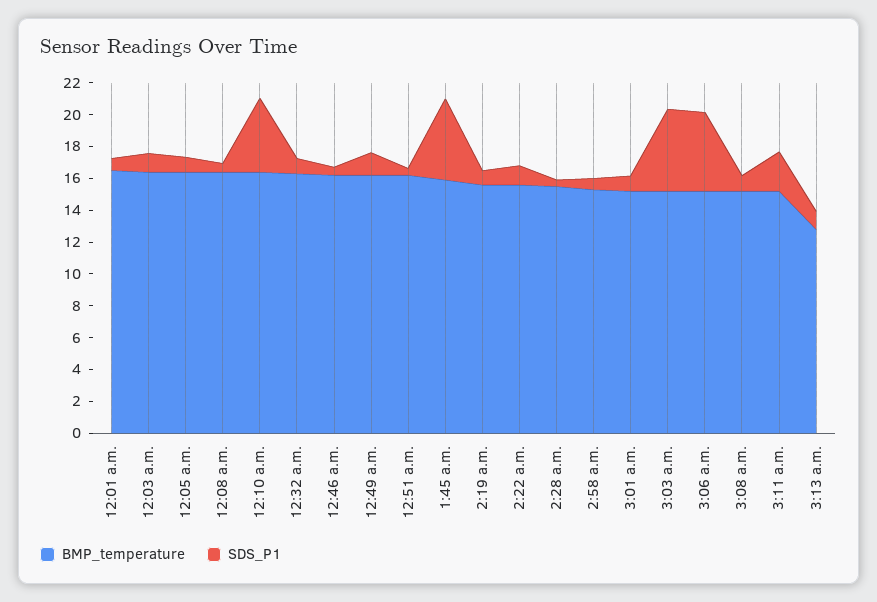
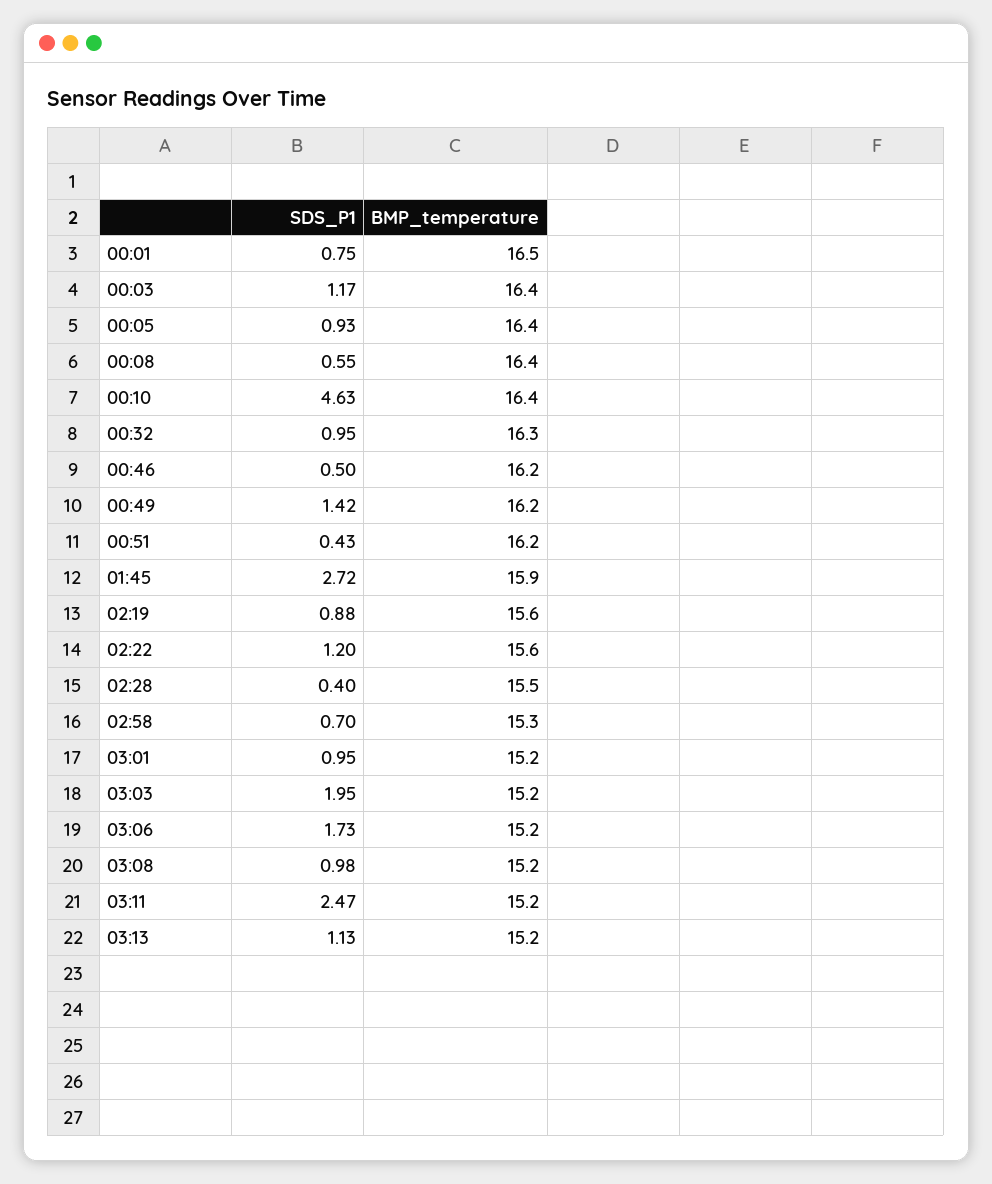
  {
    "BMP_temperature": {
      "12:01 a.m.": 16.5,
      "12:03 a.m.": 16.4,
      "12:05 a.m.": 16.4,
      "12:08 a.m.": 16.4,
      "12:10 a.m.": 16.4,
      "12:32 a.m.": 16.3,
      "12:46 a.m.": 16.2,
      "12:49 a.m.": 16.2,
      "12:51 a.m.": 16.2,
      "1:45 a.m.": 15.9,
      "2:19 a.m.": 15.6,
      "2:22 a.m.": 15.6,
      "2:28 a.m.": 15.5,
      "2:58 a.m.": 15.3,
      "3:01 a.m.": 15.2,
      "3:03 a.m.": 15.2,
      "3:06 a.m.": 15.2,
      "3:08 a.m.": 15.2,
      "3:11 a.m.": 15.2,
-     "3:13 a.m.": 13
+     "3:13 a.m.": 15.2
    },
    "SDS_P1": {
      "12:01 a.m.": 0.75,
      "12:03 a.m.": 1.17,
      "12:05 a.m.": 0.93,
      "12:08 a.m.": 0.55,
      "12:10 a.m.": 4.63,
      "12:32 a.m.": 0.95,
      "12:46 a.m.": 0.5,
      "12:49 a.m.": 1.42,
      "12:51 a.m.": 0.43,
-     "1:45 a.m.": 5,
+     "1:45 a.m.": 2.72,
      "2:19 a.m.": 0.88,
      "2:22 a.m.": 1.2,
      "2:28 a.m.": 0.4,
      "2:58 a.m.": 0.7,
      "3:01 a.m.": 0.95,
-     "3:03 a.m.": 5,
+     "3:03 a.m.": 1.95,
-     "3:06 a.m.": 5,
+     "3:06 a.m.": 1.73,
      "3:08 a.m.": 0.98,
      "3:11 a.m.": 2.47,
      "3:13 a.m.": 1.13
    }
  }

